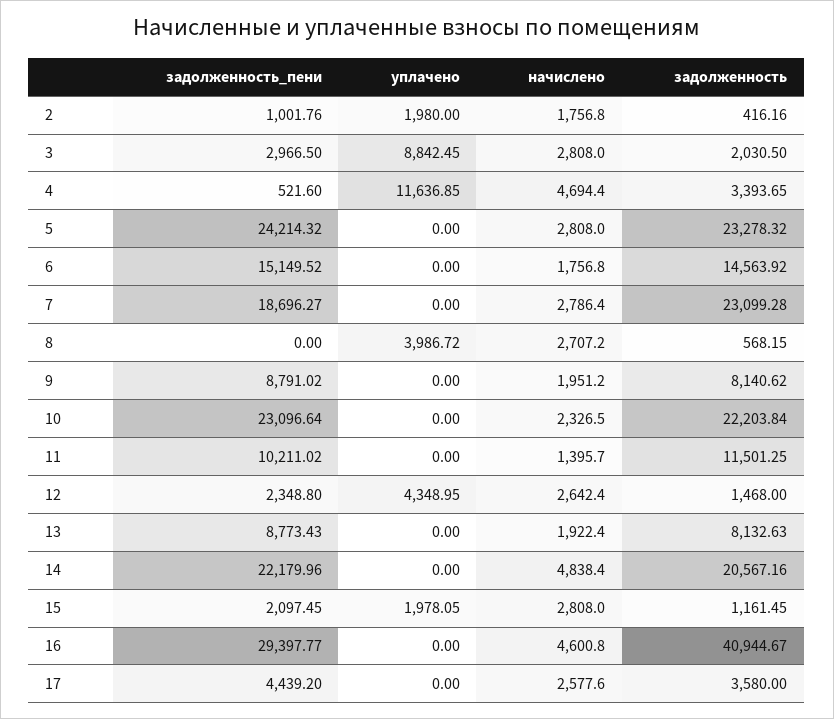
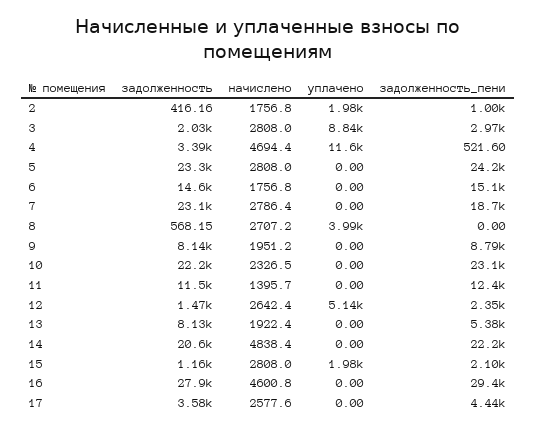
  {
    "задолженность_пени": {
      "2": 1001.76,
      "3": 2966.5,
      "4": 521.6,
      "5": 24214.32,
      "6": 15149.52,
      "7": 18696.27,
      "8": 0,
      "9": 8791.02,
      "10": 23096.64,
-     "11": 10211.02,
+     "11": 12400,
      "12": 2348.8,
-     "13": 8773.43,
+     "13": 5380,
      "14": 22179.96,
      "15": 2097.45,
      "16": 29397.77,
      "17": 4439.2
    },
    "уплачено": {
      "2": 1980,
      "3": 8842.45,
      "4": 11636.85,
      "5": 0,
      "6": 0,
      "7": 0,
      "8": 3986.72,
      "9": 0,
      "10": 0,
      "11": 0,
-     "12": 4348.95,
+     "12": 5140,
      "13": 0,
      "14": 0,
      "15": 1978.05,
      "16": 0,
      "17": 0
    },
    "начислено": {
      "2": 1756.8,
      "3": 2808,
      "4": 4694.4,
      "5": 2808,
      "6": 1756.8,
      "7": 2786.4,
      "8": 2707.2,
      "9": 1951.2,
      "10": 2326.5,
      "11": 1395.7,
      "12": 2642.4,
      "13": 1922.4,
      "14": 4838.4,
      "15": 2808,
      "16": 4600.8,
      "17": 2577.6
    },
    "задолженность": {
      "2": 416.16,
      "3": 2030.5,
      "4": 3393.65,
      "5": 23278.32,
      "6": 14563.92,
      "7": 23099.28,
      "8": 568.15,
      "9": 8140.62,
      "10": 22203.84,
      "11": 11501.25,
      "12": 1468,
      "13": 8132.63,
      "14": 20567.16,
      "15": 1161.45,
-     "16": 40944.67,
+     "16": 27900,
      "17": 3580
    }
  }

